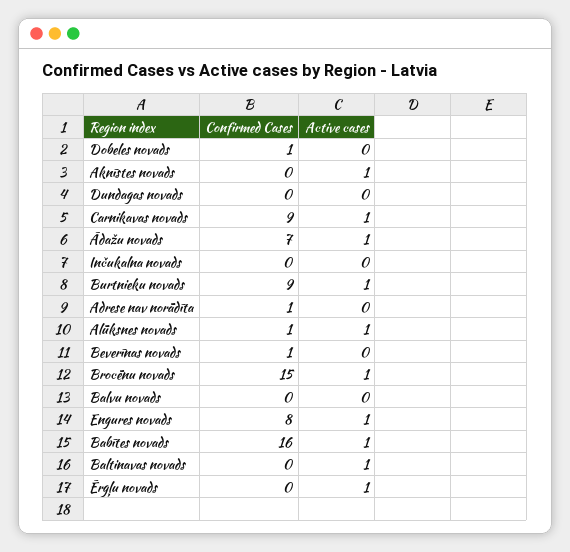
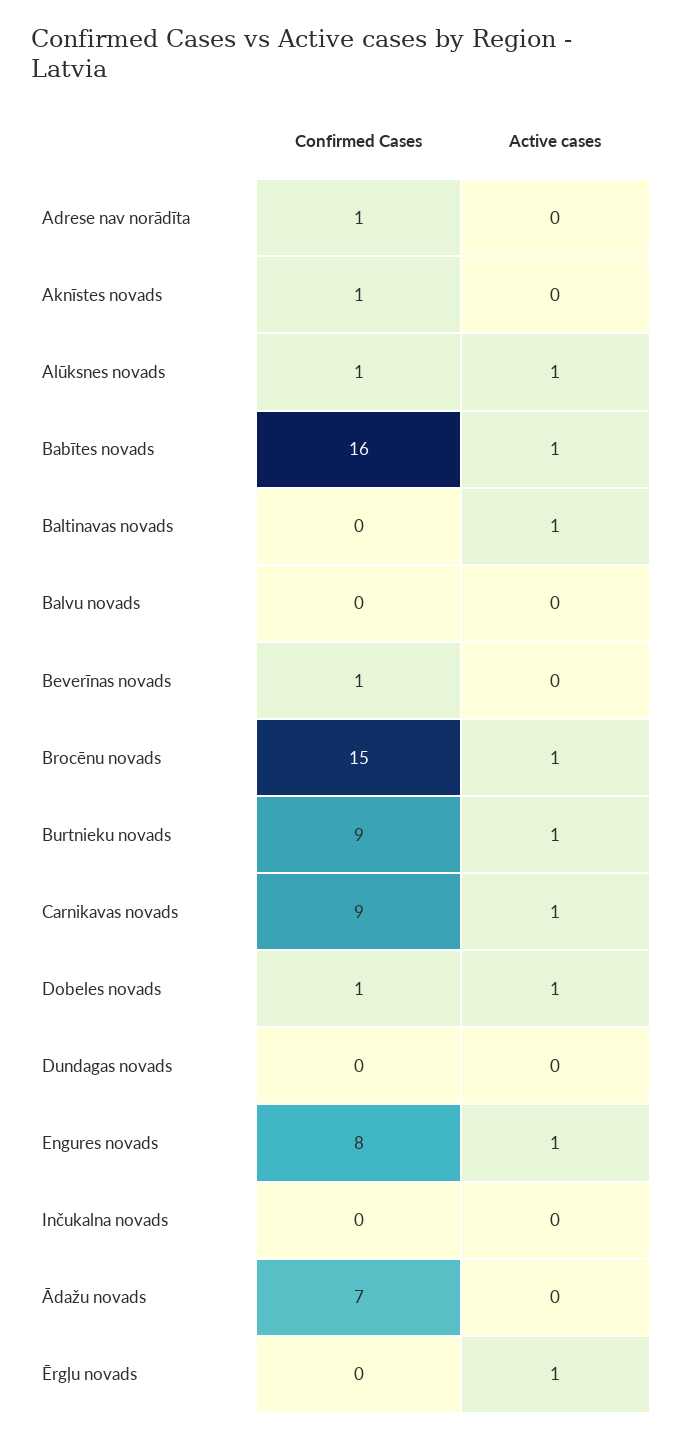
  {
    "Confirmed Cases": {
      "Dobeles novads": 1,
-     "Aknīstes novads": 0,
+     "Aknīstes novads": 1,
      "Dundagas novads": 0,
      "Carnikavas novads": 9,
      "Ādažu novads": 7,
      "Inčukalna novads": 0,
      "Burtnieku novads": 9,
      "Adrese nav norādīta": 1,
      "Alūksnes novads": 1,
      "Beverīnas novads": 1,
      "Brocēnu novads": 15,
      "Balvu novads": 0,
      "Engures novads": 8,
      "Babītes novads": 16,
      "Baltinavas novads": 0,
      "Ērgļu novads": 0
    },
    "Active cases": {
-     "Dobeles novads": 0,
+     "Dobeles novads": 1,
-     "Aknīstes novads": 1,
+     "Aknīstes novads": 0,
      "Dundagas novads": 0,
      "Carnikavas novads": 1,
-     "Ādažu novads": 1,
+     "Ādažu novads": 0,
      "Inčukalna novads": 0,
      "Burtnieku novads": 1,
      "Adrese nav norādīta": 0,
      "Alūksnes novads": 1,
      "Beverīnas novads": 0,
      "Brocēnu novads": 1,
      "Balvu novads": 0,
      "Engures novads": 1,
      "Babītes novads": 1,
      "Baltinavas novads": 1,
      "Ērgļu novads": 1
    }
  }

